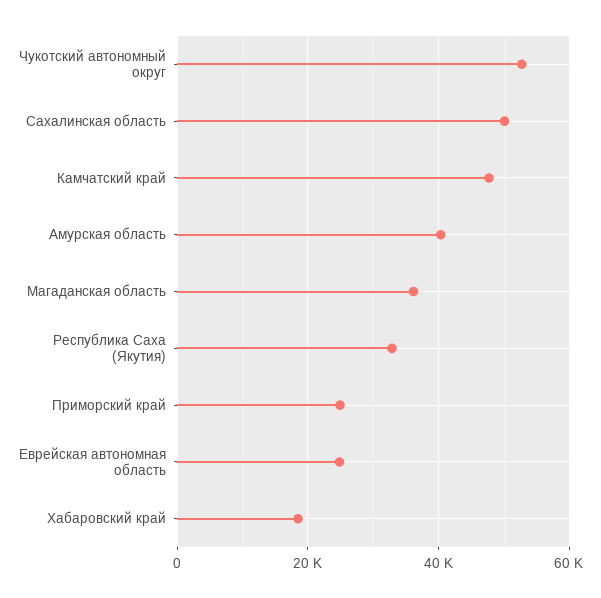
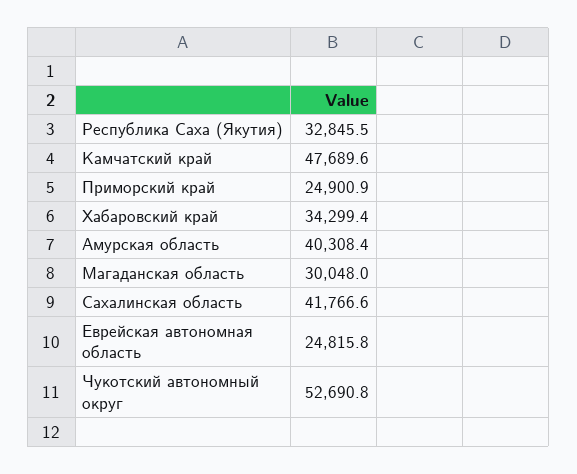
  {
    "Чукотский автономный округ": 52690.8,
-   "Сахалинская область": 50000,
+   "Сахалинская область": 41766.6,
    "Камчатский край": 47689.6,
    "Амурская область": 40308.4,
-   "Магаданская область": 36000,
+   "Магаданская область": 30048,
    "Республика Саха (Якутия)": 32845.5,
    "Приморский край": 24900.9,
    "Еврейская автономная область": 24815.8,
-   "Хабаровский край": 18000
+   "Хабаровский край": 34299.4
  }

